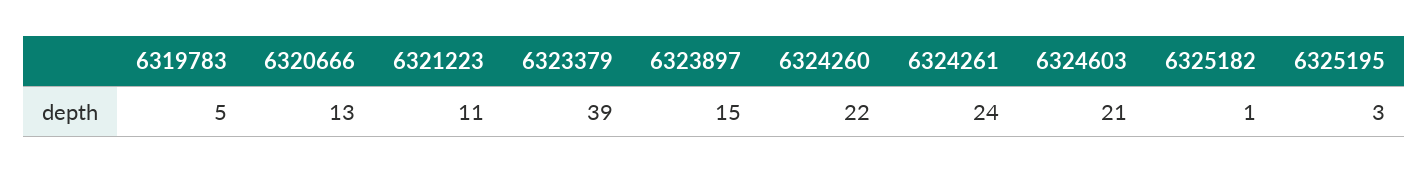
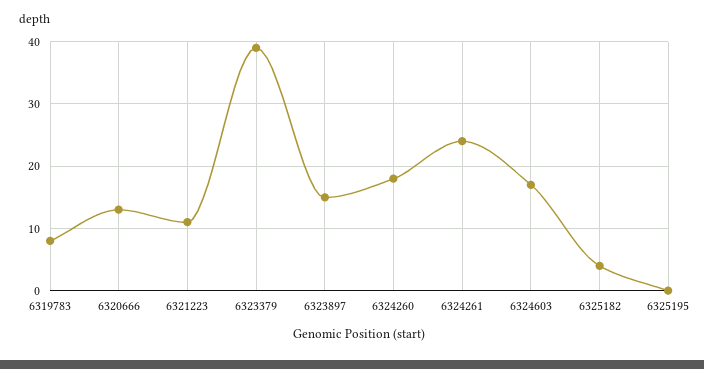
  {
-   "6319783": 5,
+   "6319783": 8,
    "6320666": 13,
    "6321223": 11,
    "6323379": 39,
    "6323897": 15,
-   "6324260": 22,
+   "6324260": 18,
    "6324261": 24,
-   "6324603": 21,
+   "6324603": 17,
-   "6325182": 1,
+   "6325182": 4,
-   "6325195": 3
+   "6325195": 0
  }

